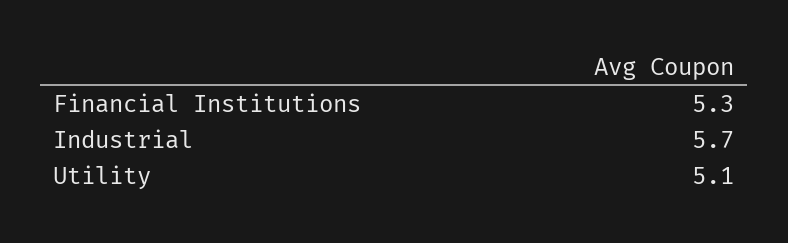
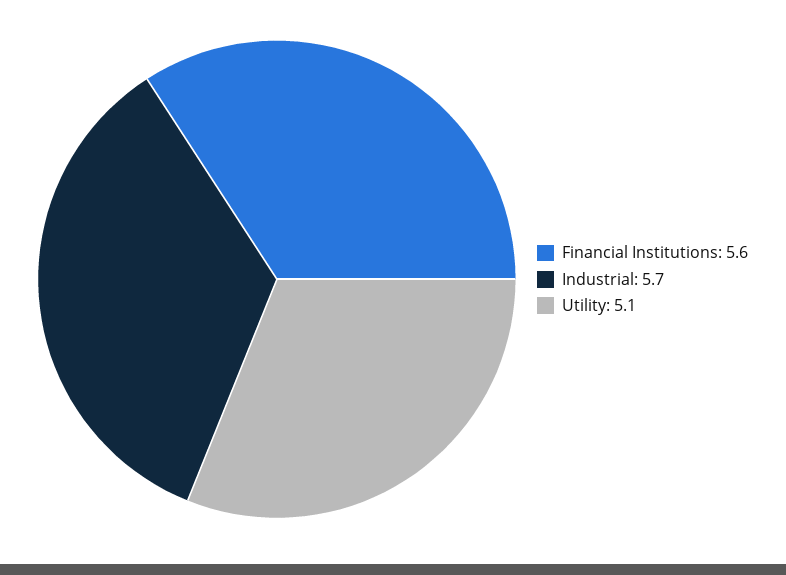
  {
-   "Financial Institutions": 5.3,
+   "Financial Institutions": 5.6,
    "Industrial": 5.7,
    "Utility": 5.1
  }

